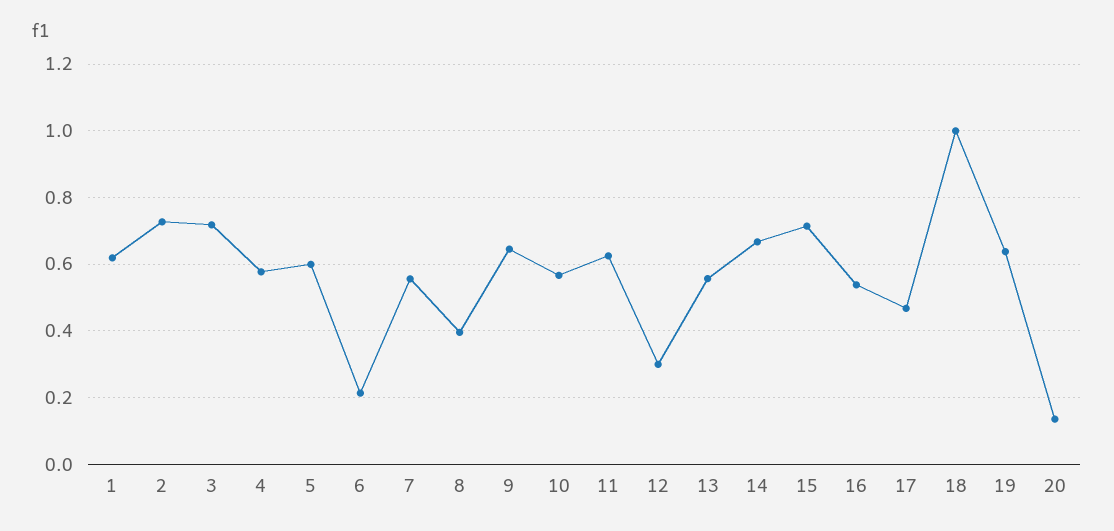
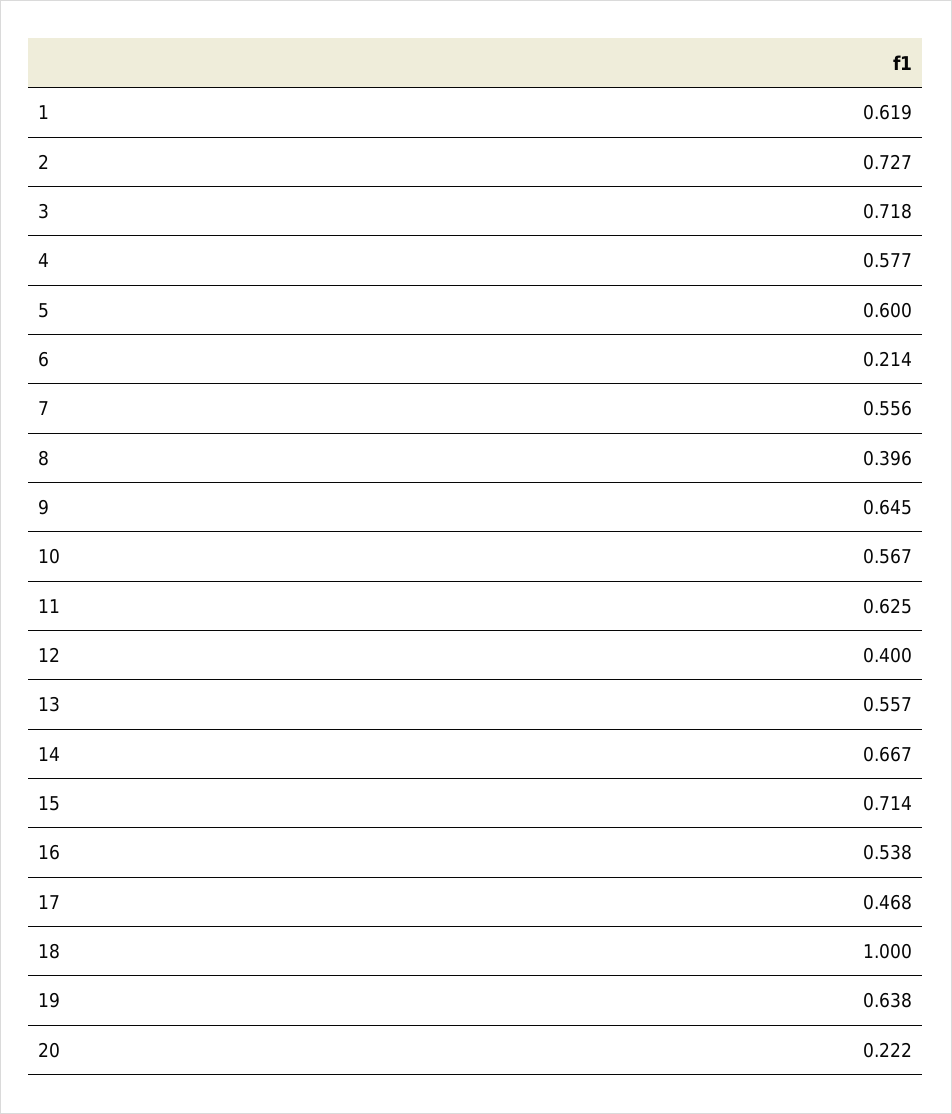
  {
    "1": 0.619,
    "2": 0.727,
    "3": 0.718,
    "4": 0.577,
    "5": 0.6,
    "6": 0.214,
    "7": 0.556,
    "8": 0.396,
    "9": 0.645,
    "10": 0.567,
    "11": 0.625,
-   "12": 0.3,
+   "12": 0.4,
    "13": 0.557,
    "14": 0.667,
    "15": 0.714,
    "16": 0.538,
    "17": 0.468,
    "18": 1,
    "19": 0.638,
-   "20": 0.14
+   "20": 0.222
  }

